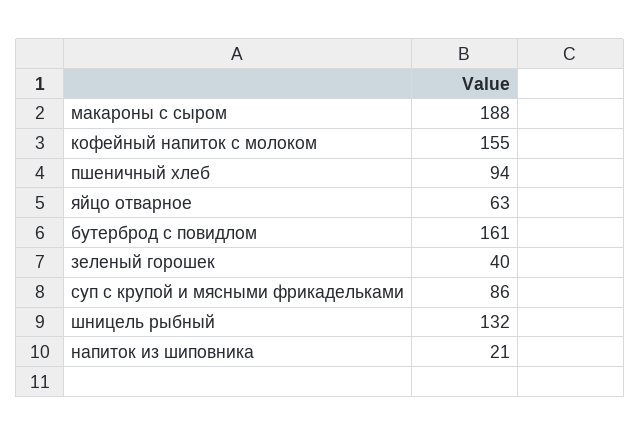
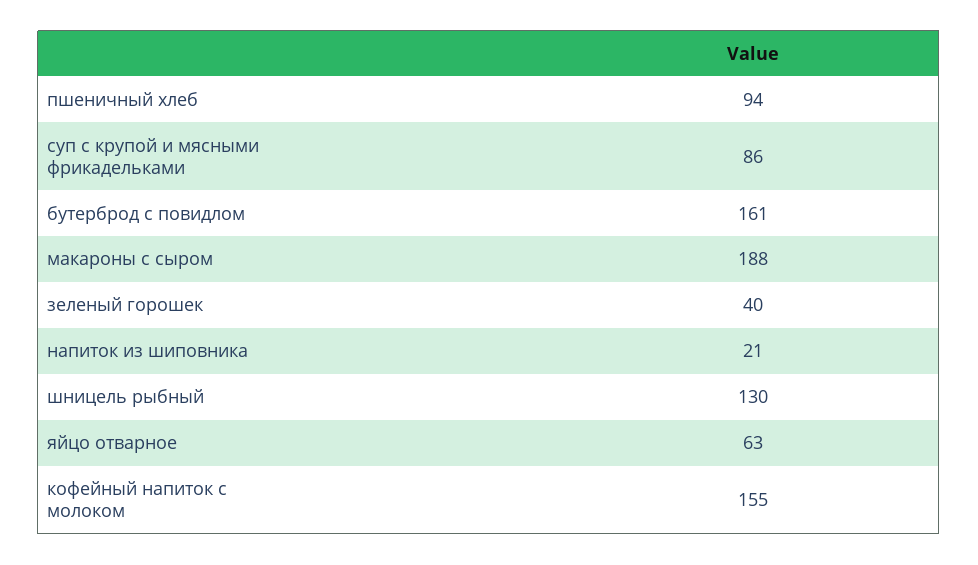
  {
    "макароны с сыром": 188,
    "кофейный напиток с молоком": 155,
    "пшеничный хлеб": 94,
    "яйцо отварное": 63,
    "бутерброд с повидлом": 161,
    "зеленый горошек": 40,
    "суп с крупой и мясными фрикадельками": 86,
-   "шницель рыбный": 132,
+   "шницель рыбный": 130,
    "напиток из шиповника": 21
  }

